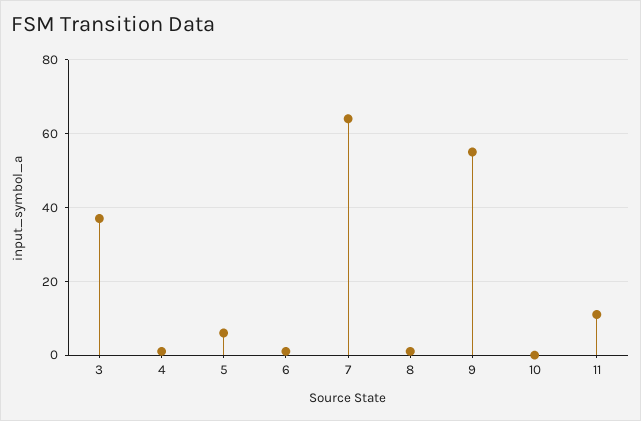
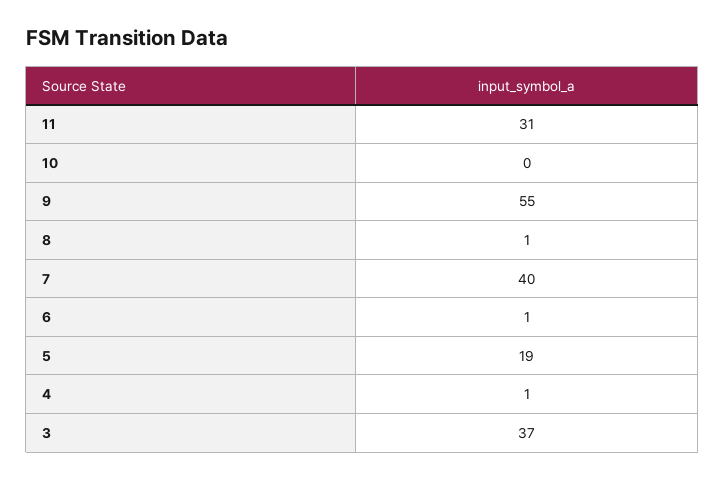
  {
    "3": 37,
    "4": 1,
-   "5": 5,
+   "5": 19,
    "6": 1,
-   "7": 65,
+   "7": 40,
    "8": 1,
    "9": 55,
    "10": 0,
-   "11": 10
+   "11": 31
  }

